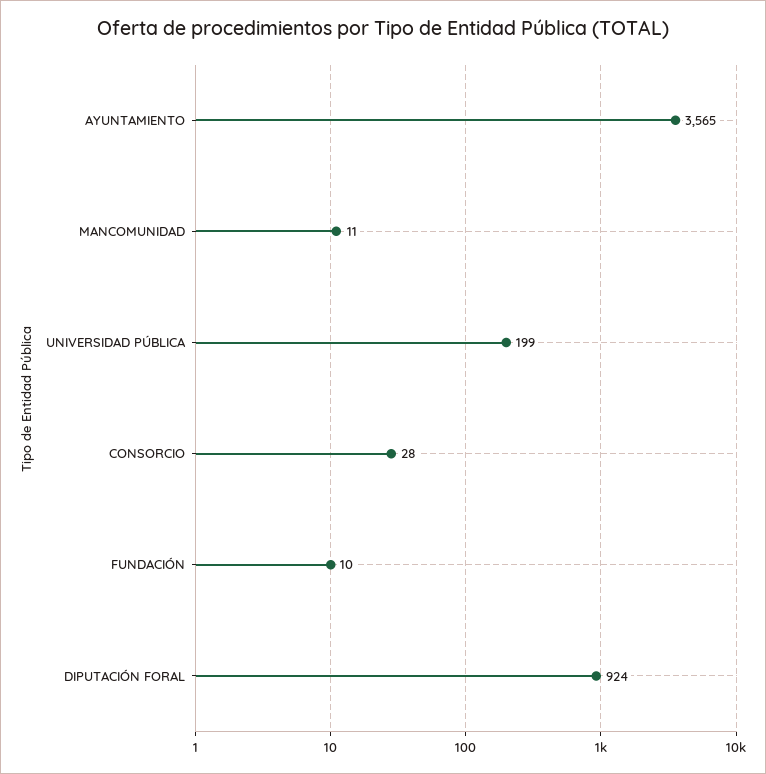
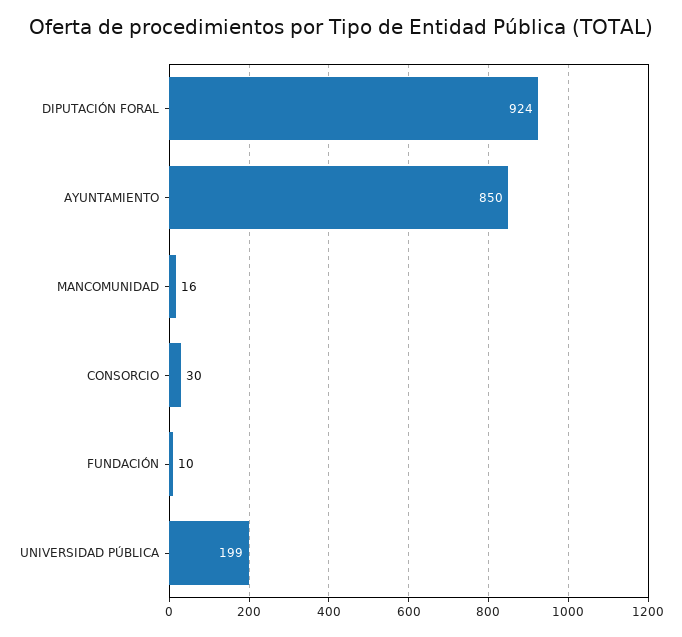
  {
-   "AYUNTAMIENTO": 3565,
+   "AYUNTAMIENTO": 850,
-   "MANCOMUNIDAD": 11,
+   "MANCOMUNIDAD": 16,
    "UNIVERSIDAD PÚBLICA": 199,
-   "CONSORCIO": 28,
+   "CONSORCIO": 30,
    "FUNDACIÓN": 10,
    "DIPUTACIÓN FORAL": 924
  }

